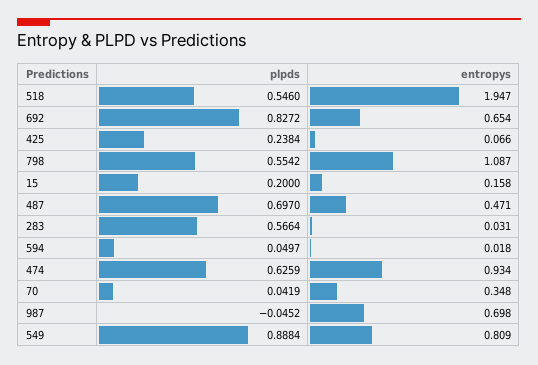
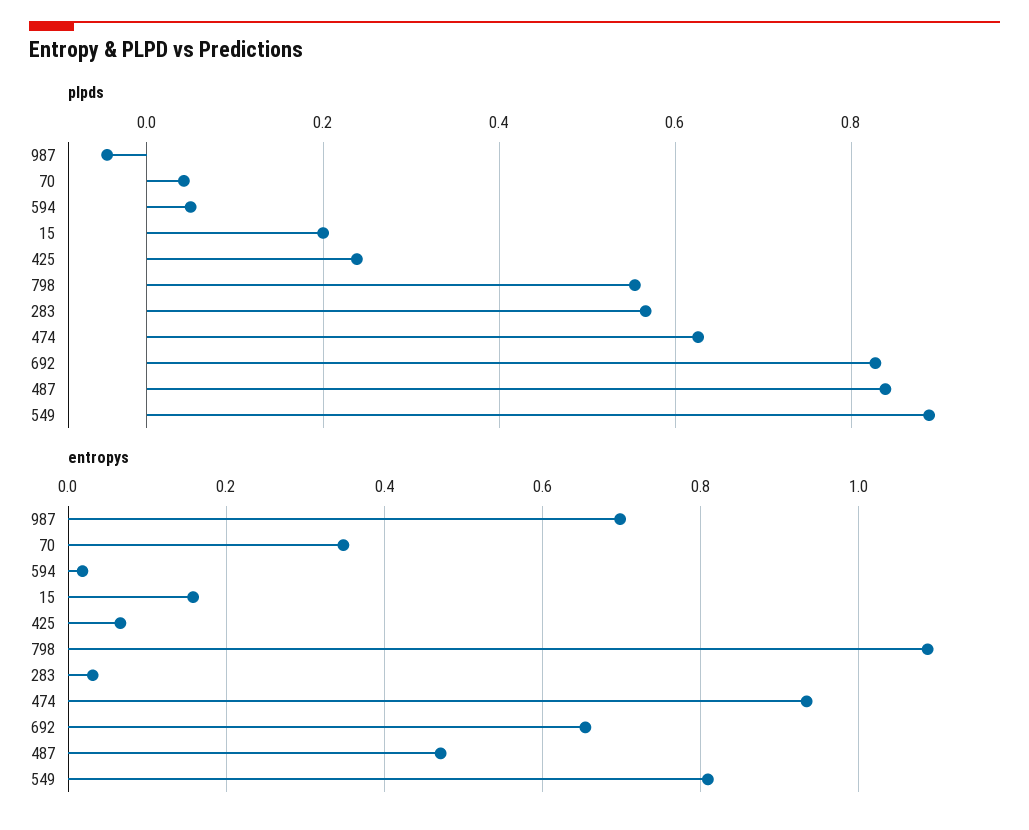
  {
    "plpds": {
-     "518": 0.546,
      "692": 0.8272,
      "425": 0.2384,
      "798": 0.5542,
      "15": 0.2,
-     "487": 0.697,
+     "487": 0.84,
      "283": 0.5664,
      "594": 0.0497,
      "474": 0.6259,
      "70": 0.0419,
      "987": -0.0452,
      "549": 0.8884
    },
    "entropys": {
-     "518": 1.947,
      "692": 0.654,
      "425": 0.066,
      "798": 1.087,
      "15": 0.158,
      "487": 0.471,
      "283": 0.031,
      "594": 0.018,
      "474": 0.934,
      "70": 0.348,
      "987": 0.698,
      "549": 0.809
    }
  }

